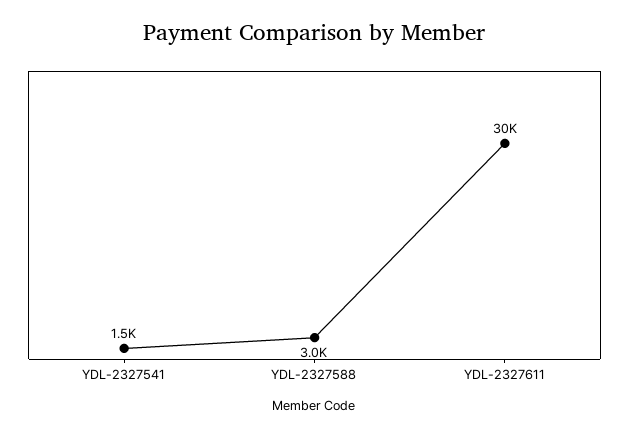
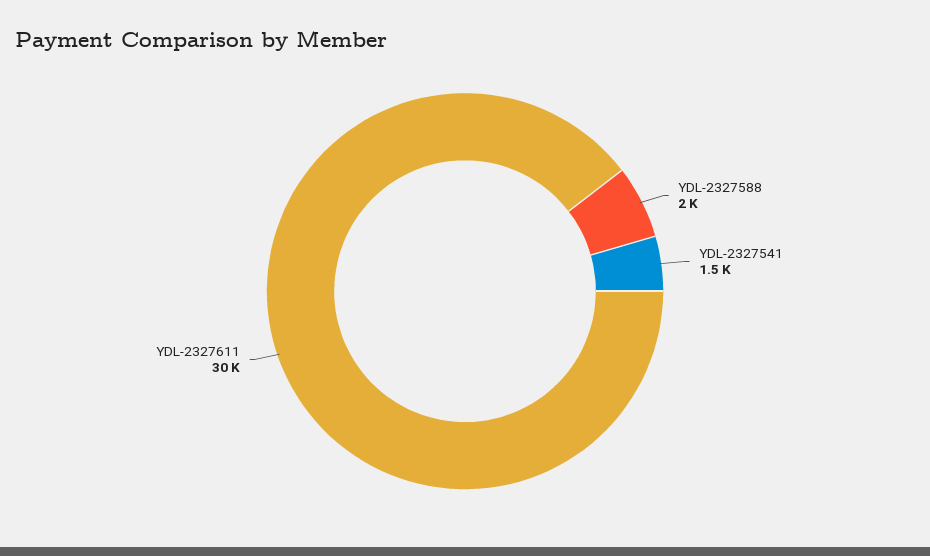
  {
    "YDL-2327541": 1500,
-   "YDL-2327588": 3000,
+   "YDL-2327588": 2000,
    "YDL-2327611": 30000
  }

